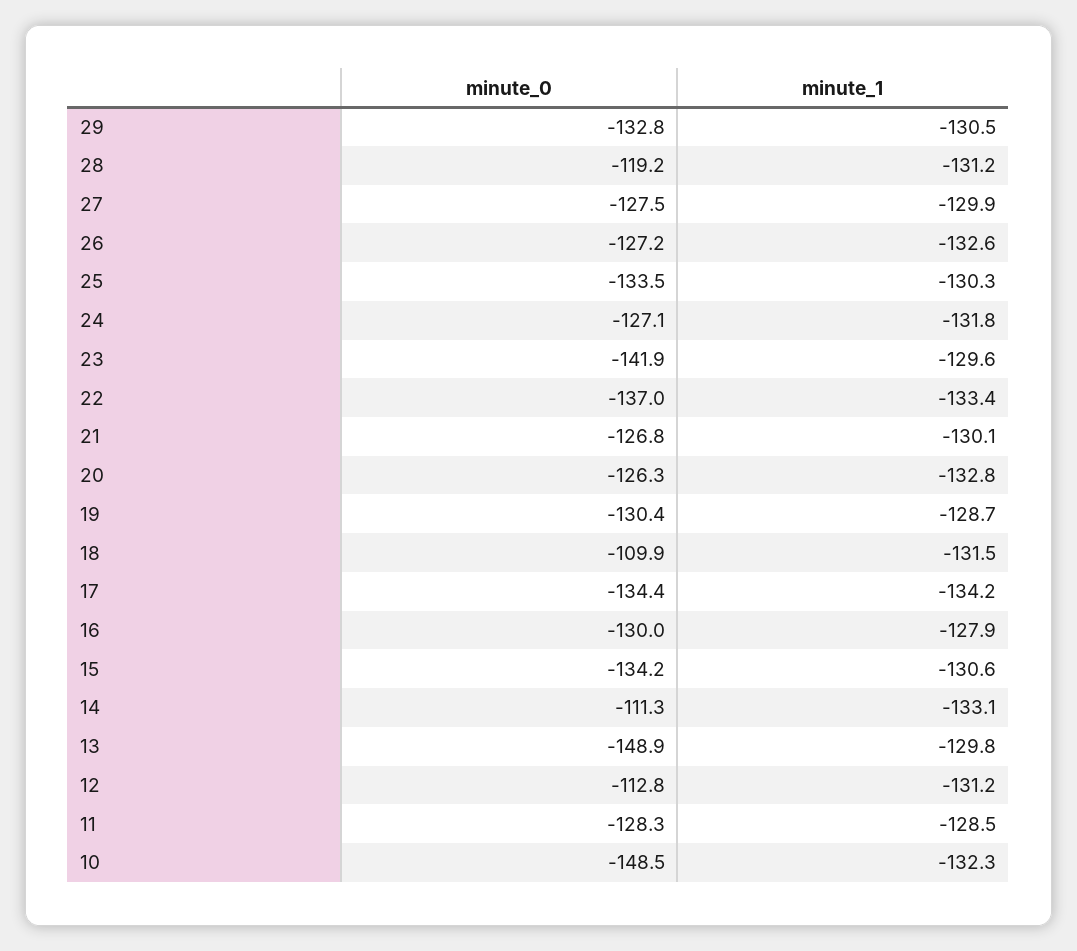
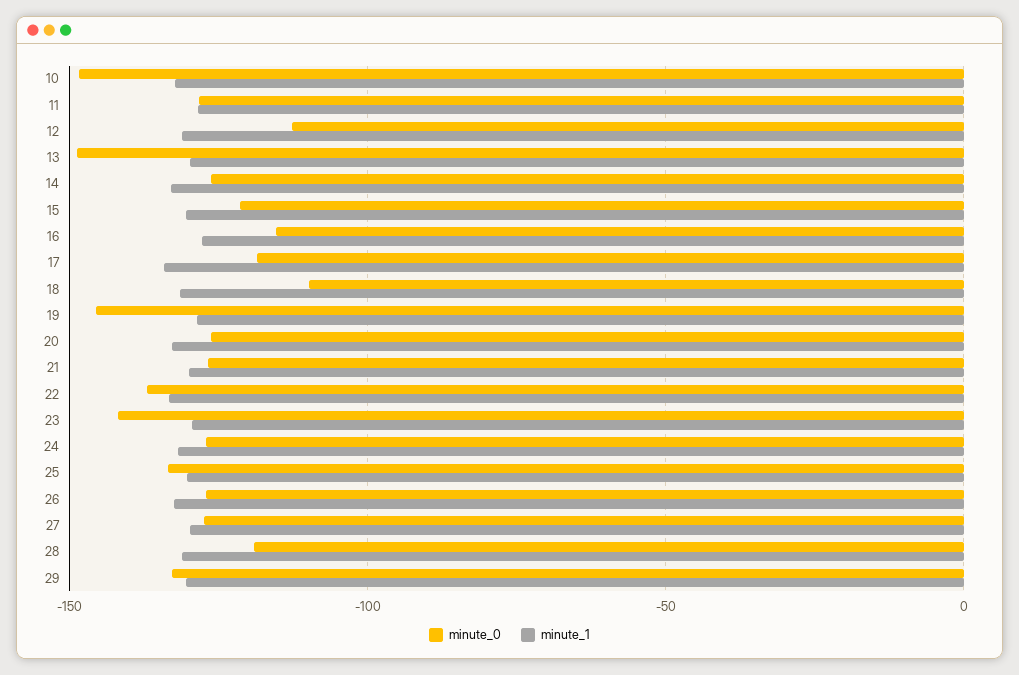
  {
    "minute_0": {
      "29": -132.8,
      "28": -119.2,
      "27": -127.5,
      "26": -127.2,
      "25": -133.5,
      "24": -127.1,
      "23": -141.9,
      "22": -137,
      "21": -126.8,
      "20": -126.3,
-     "19": -130.4,
+     "19": -145,
      "18": -109.9,
-     "17": -134.4,
+     "17": -120,
-     "16": -130,
+     "16": -115,
-     "15": -134.2,
+     "15": -120,
-     "14": -111.3,
+     "14": -125,
      "13": -148.9,
      "12": -112.8,
      "11": -128.3,
      "10": -148.5
    },
    "minute_1": {
      "29": -130.5,
      "28": -131.2,
      "27": -129.9,
      "26": -132.6,
      "25": -130.3,
      "24": -131.8,
      "23": -129.6,
      "22": -133.4,
      "21": -130.1,
      "20": -132.8,
      "19": -128.7,
      "18": -131.5,
      "17": -134.2,
      "16": -127.9,
      "15": -130.6,
      "14": -133.1,
      "13": -129.8,
      "12": -131.2,
      "11": -128.5,
      "10": -132.3
    }
  }

